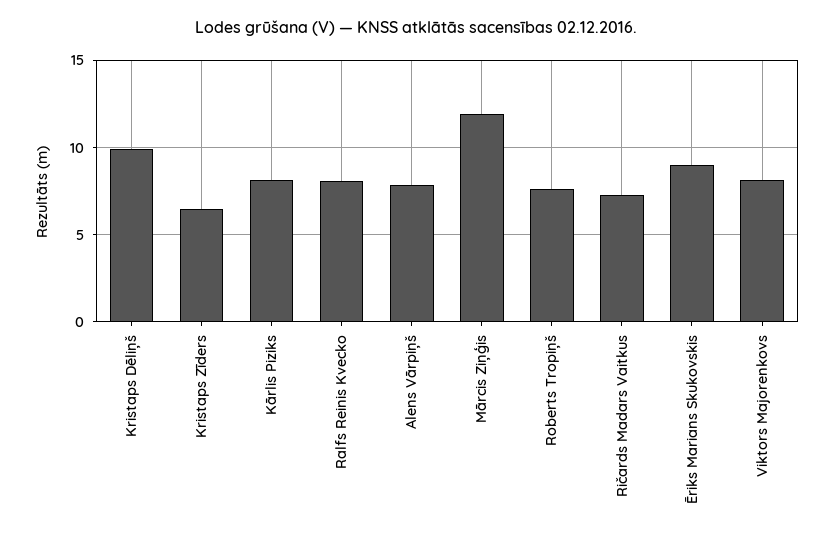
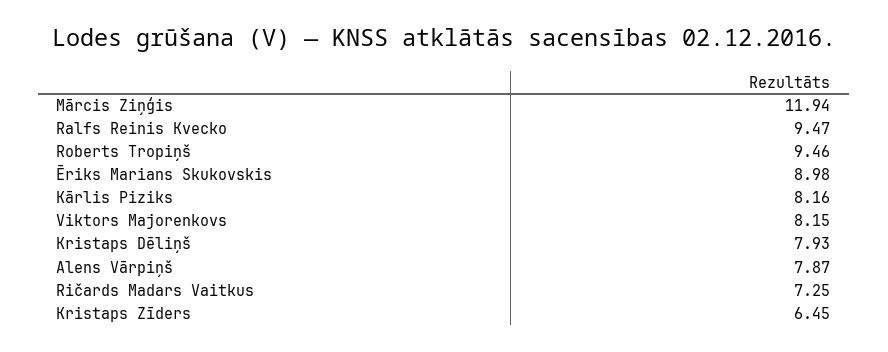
  {
-   "Kristaps Dēliņš": 10,
+   "Kristaps Dēliņš": 7.93,
    "Kristaps Zīders": 6.45,
    "Kārlis Piziks": 8.16,
-   "Ralfs Reinis Kvecko": 8,
+   "Ralfs Reinis Kvecko": 9.47,
    "Alens Vārpiņš": 7.87,
    "Mārcis Ziņģis": 11.94,
-   "Roberts Tropiņš": 7.5,
+   "Roberts Tropiņš": 9.46,
    "Ričards Madars Vaitkus": 7.25,
    "Ēriks Marians Skukovskis": 8.98,
    "Viktors Majorenkovs": 8.15
  }

